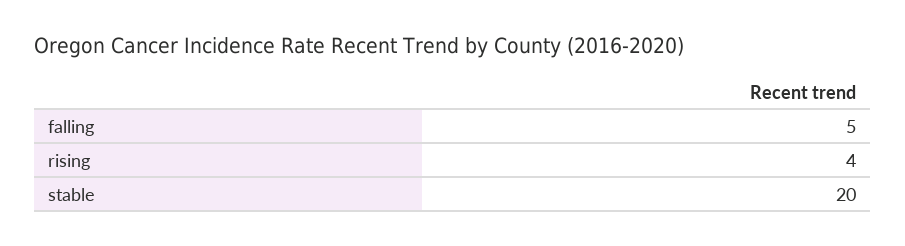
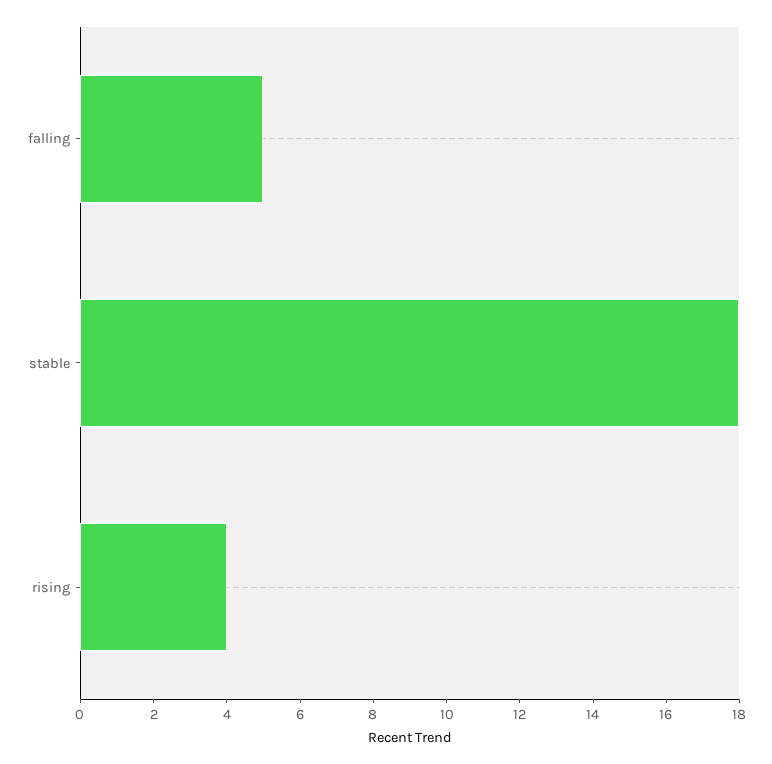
  {
    "falling": 5,
    "rising": 4,
-   "stable": 20
+   "stable": 18
  }

